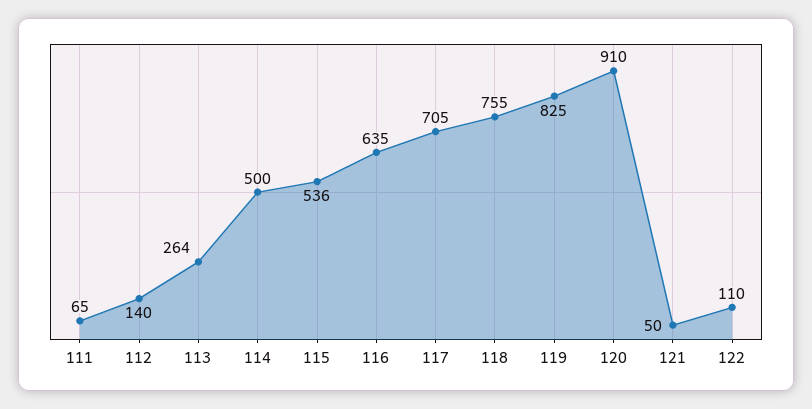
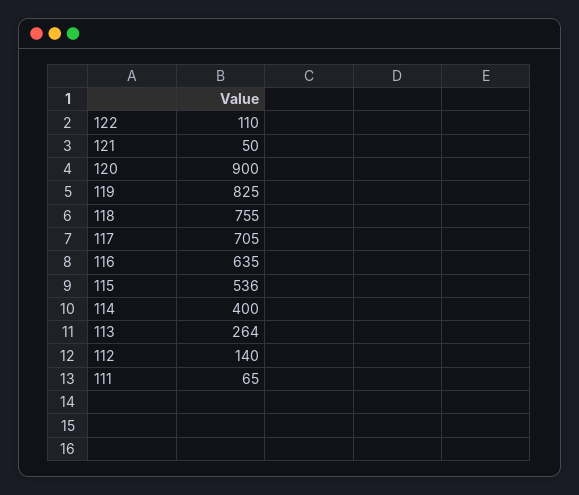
  {
    "111": 65,
    "112": 140,
    "113": 264,
-   "114": 500,
+   "114": 400,
    "115": 536,
    "116": 635,
    "117": 705,
    "118": 755,
    "119": 825,
-   "120": 910,
+   "120": 900,
    "121": 50,
    "122": 110
  }

